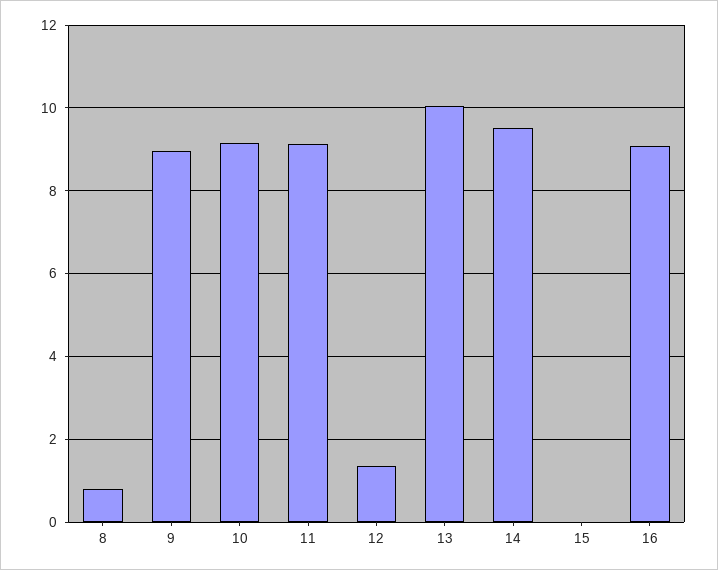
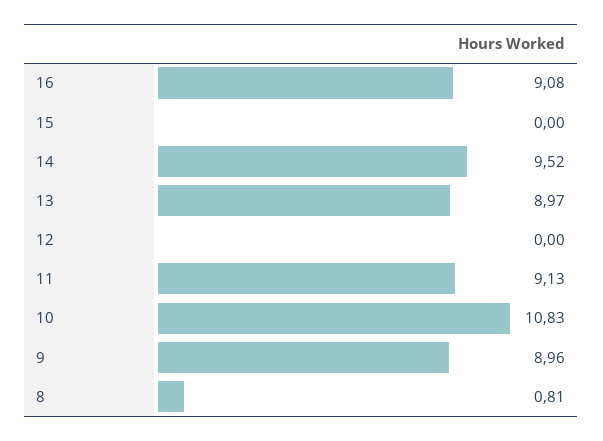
  {
    "8": 0.81,
    "9": 8.96,
-   "10": 9.2,
+   "10": 10.83,
    "11": 9.13,
-   "12": 1.4,
+   "12": 0,
-   "13": 10,
+   "13": 8.97,
    "14": 9.52,
    "15": 0,
    "16": 9.08
  }

